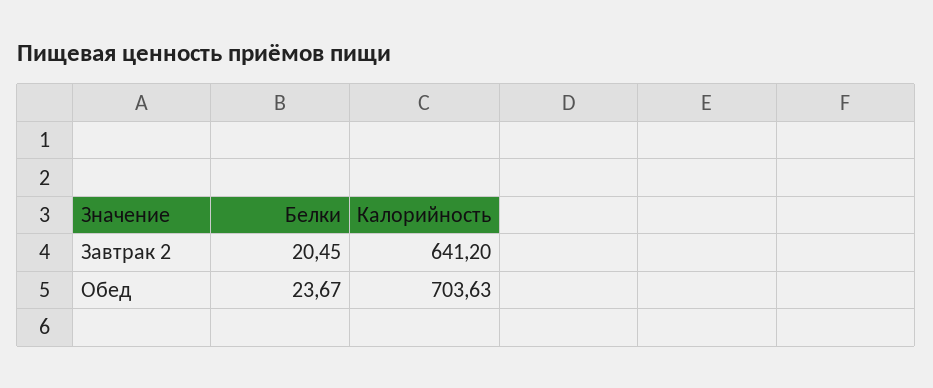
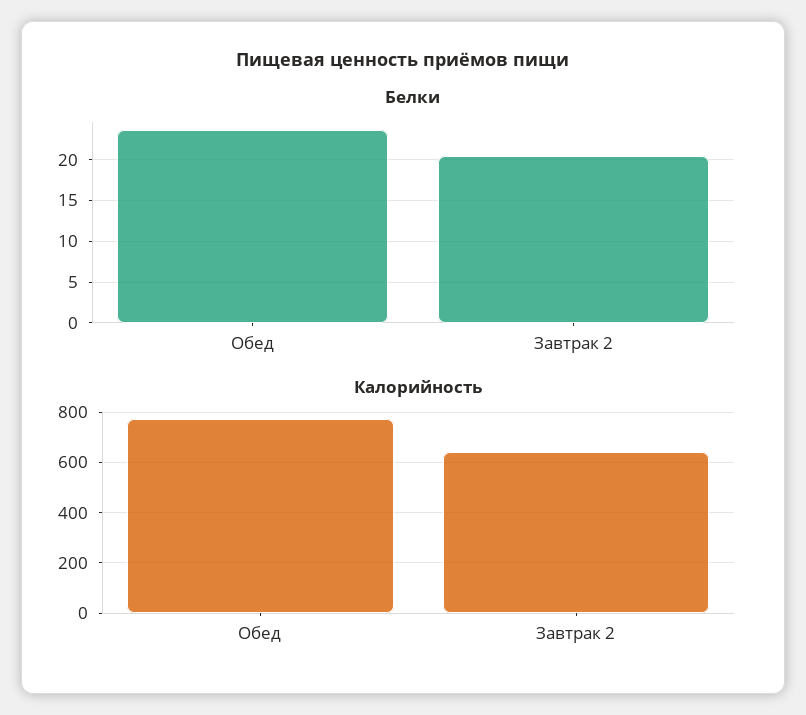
  {
    "Белки": {
      "Завтрак 2": 20.45,
      "Обед": 23.67
    },
    "Калорийность": {
      "Завтрак 2": 641.2,
-     "Обед": 703.63
+     "Обед": 775
    }
  }

